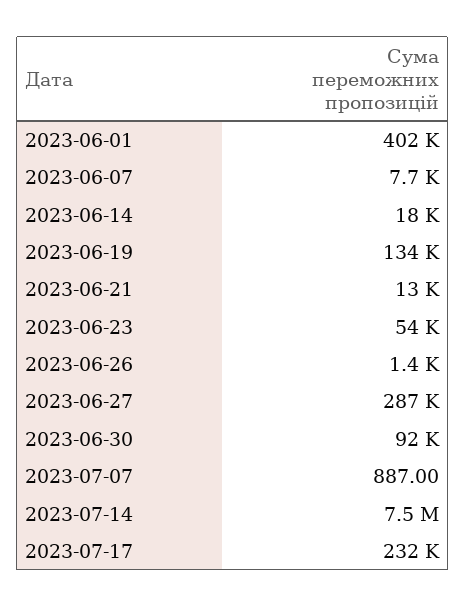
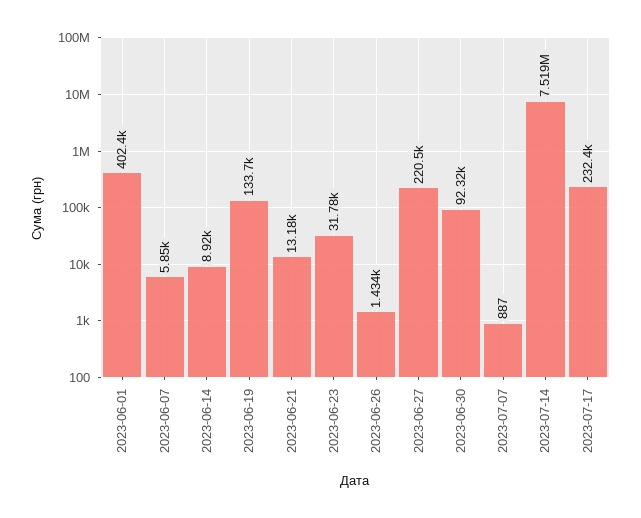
  {
    "2023-06-01": 402400,
-   "2023-06-07": 7700,
+   "2023-06-07": 5850,
-   "2023-06-14": 18000,
+   "2023-06-14": 8920,
    "2023-06-19": 133700,
    "2023-06-21": 13180,
-   "2023-06-23": 54000,
+   "2023-06-23": 31780,
    "2023-06-26": 1434,
-   "2023-06-27": 287000,
+   "2023-06-27": 220500,
    "2023-06-30": 92320,
    "2023-07-07": 887,
    "2023-07-14": 7519000,
    "2023-07-17": 232400
  }

